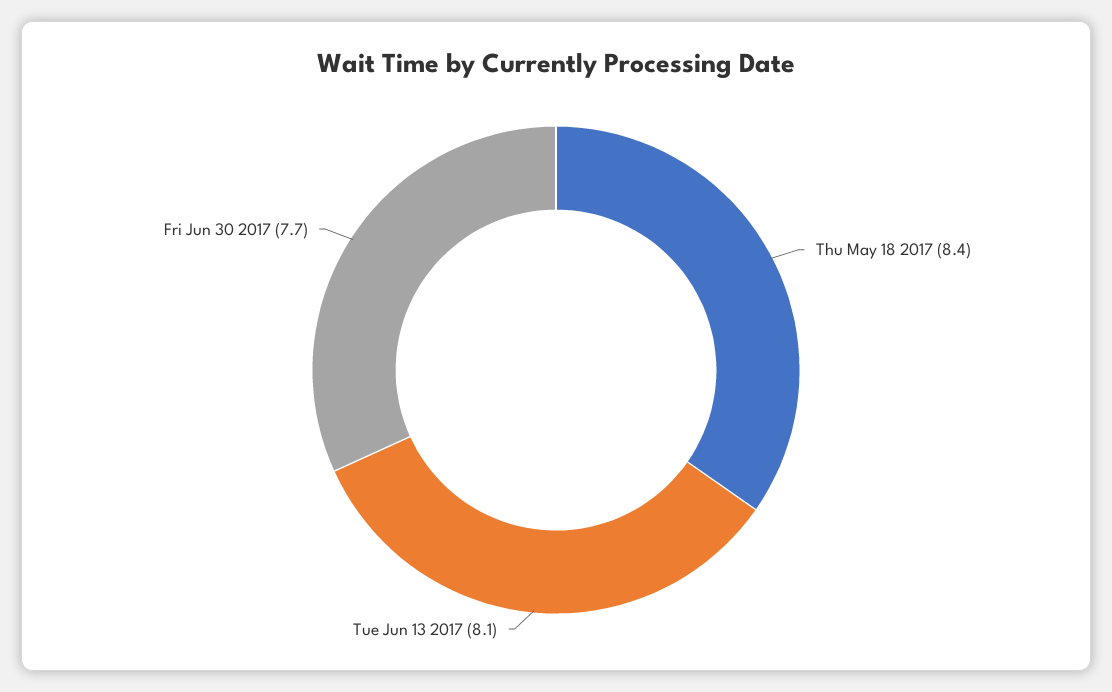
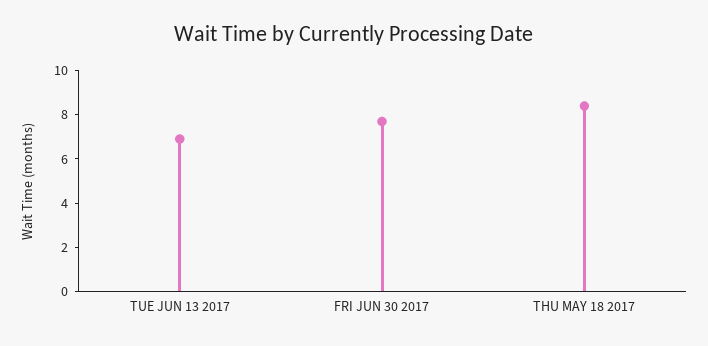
  {
    "Thu May 18 2017": 8.4,
-   "Tue Jun 13 2017": 8.1,
+   "Tue Jun 13 2017": 7,
    "Fri Jun 30 2017": 7.7
  }

